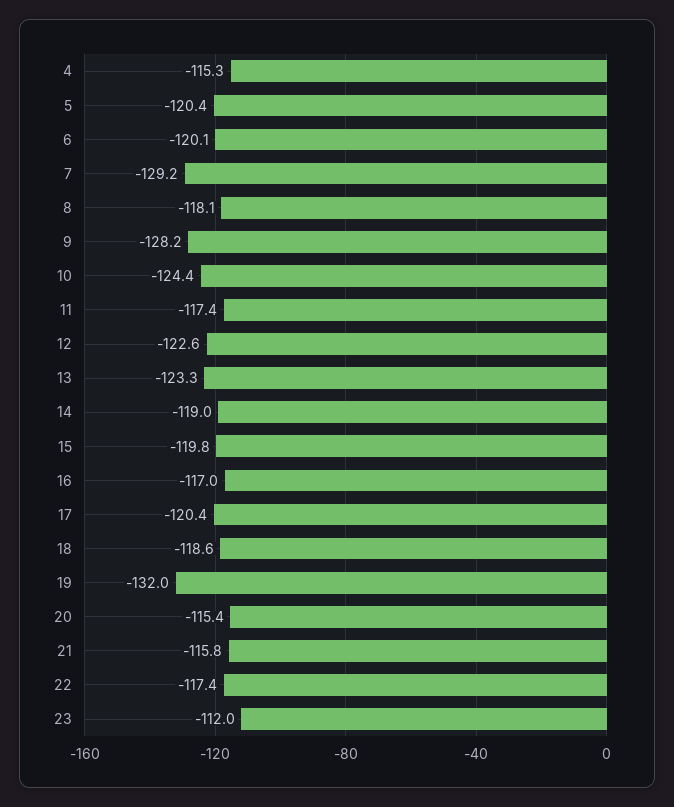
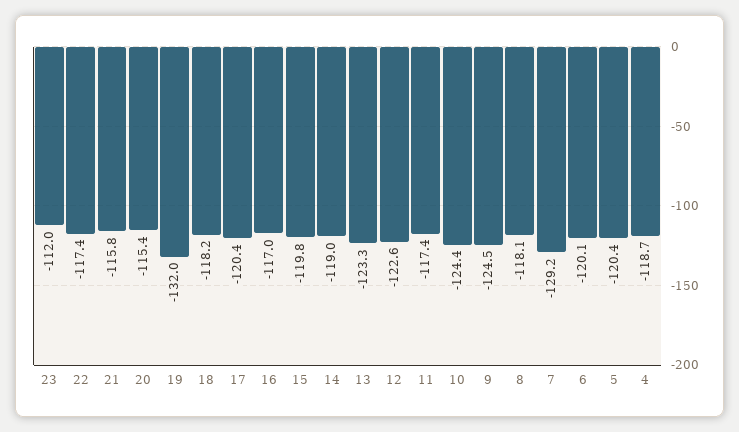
  {
-   "4": -115.3,
+   "4": -118.7,
    "5": -120.4,
    "6": -120.1,
    "7": -129.2,
    "8": -118.1,
-   "9": -128.2,
+   "9": -124.5,
    "10": -124.4,
    "11": -117.4,
    "12": -122.6,
    "13": -123.3,
    "14": -119,
    "15": -119.8,
    "16": -117,
    "17": -120.4,
-   "18": -118.6,
+   "18": -118.2,
    "19": -132,
    "20": -115.4,
    "21": -115.8,
    "22": -117.4,
    "23": -112
  }

